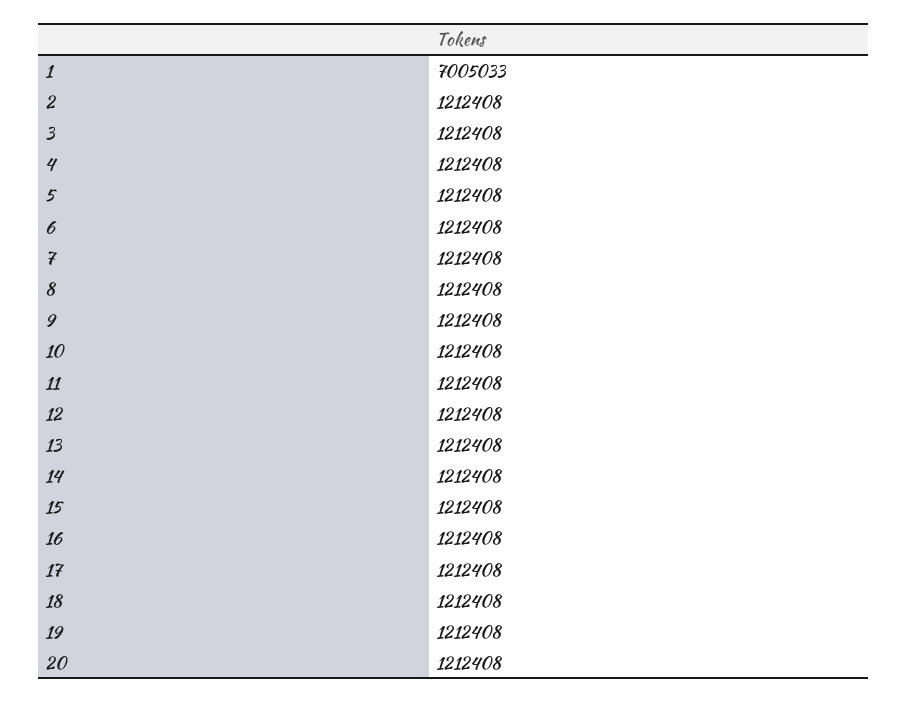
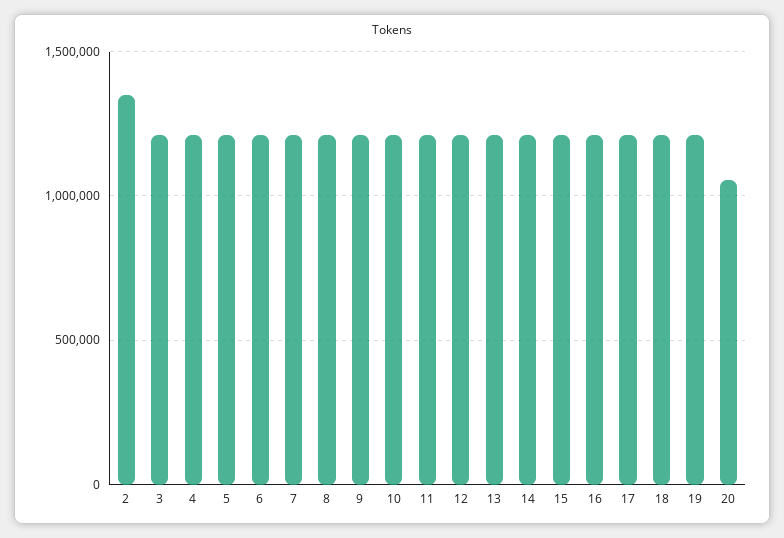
  {
-   "1": 7005033,
-   "2": 1212408,
+   "2": 1350000,
    "3": 1212408,
    "4": 1212408,
    "5": 1212408,
    "6": 1212408,
    "7": 1212408,
    "8": 1212408,
    "9": 1212408,
    "10": 1212408,
    "11": 1212408,
    "12": 1212408,
    "13": 1212408,
    "14": 1212408,
    "15": 1212408,
    "16": 1212408,
    "17": 1212408,
    "18": 1212408,
    "19": 1212408,
-   "20": 1212408
+   "20": 1050000
  }

